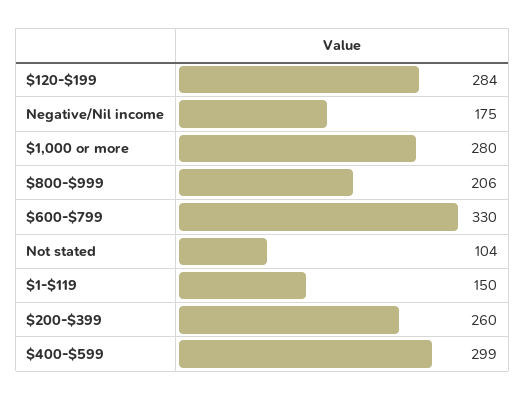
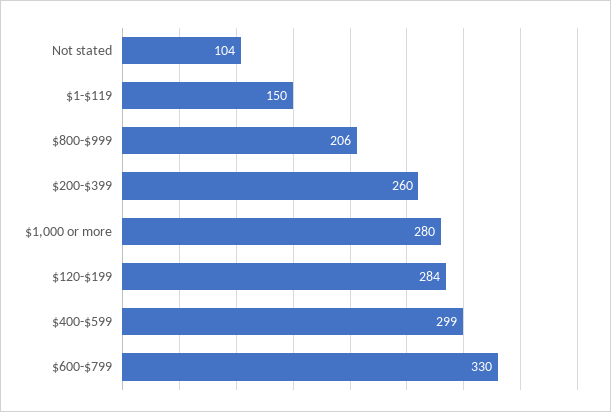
  {
    "$120-$199": 284,
-   "Negative/Nil income": 175,
    "$1,000 or more": 280,
    "$800-$999": 206,
    "$600-$799": 330,
    "Not stated": 104,
    "$1-$119": 150,
    "$200-$399": 260,
    "$400-$599": 299
  }

